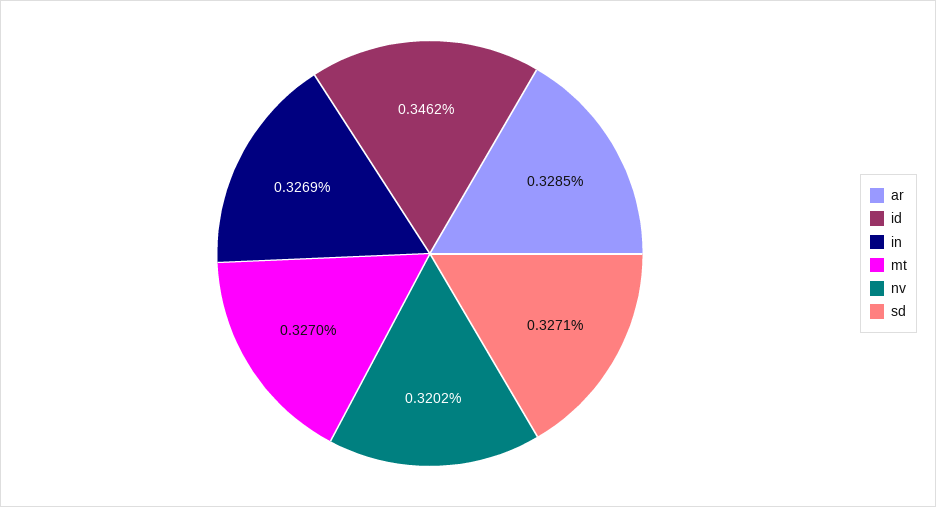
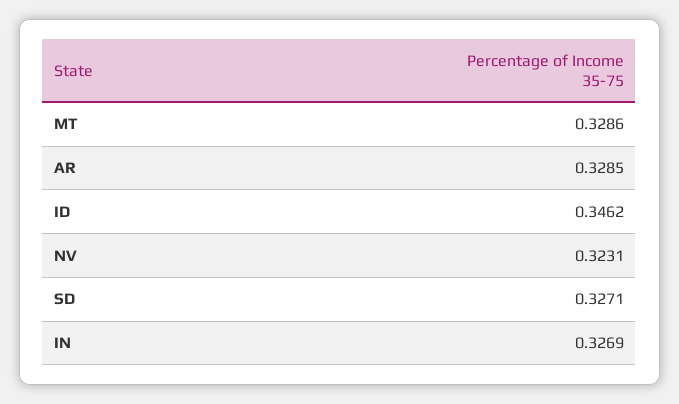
  {
    "ar": 0.3285,
    "id": 0.3462,
    "in": 0.3269,
-   "mt": 0.327,
+   "mt": 0.3286,
-   "nv": 0.3202,
+   "nv": 0.3231,
    "sd": 0.3271
  }

